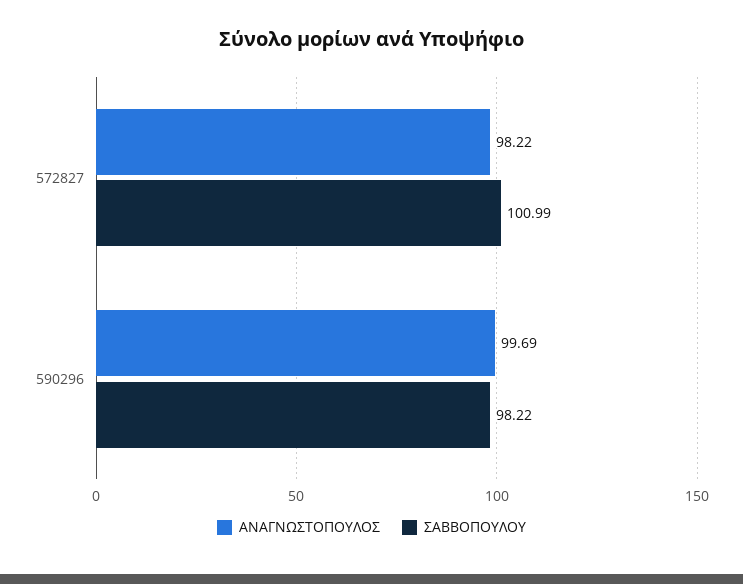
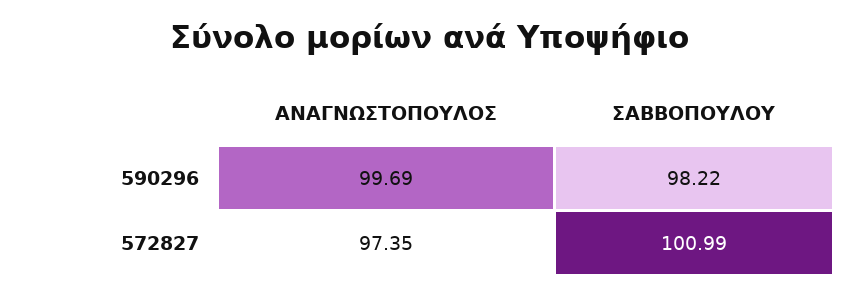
  {
    "ΑΝΑΓΝΩΣΤΟΠΟΥΛΟΣ": {
-     "572827": 98.22,
+     "572827": 97.35,
      "590296": 99.69
    },
    "ΣΑΒΒΟΠΟΥΛΟΥ": {
      "572827": 100.99,
      "590296": 98.22
    }
  }

